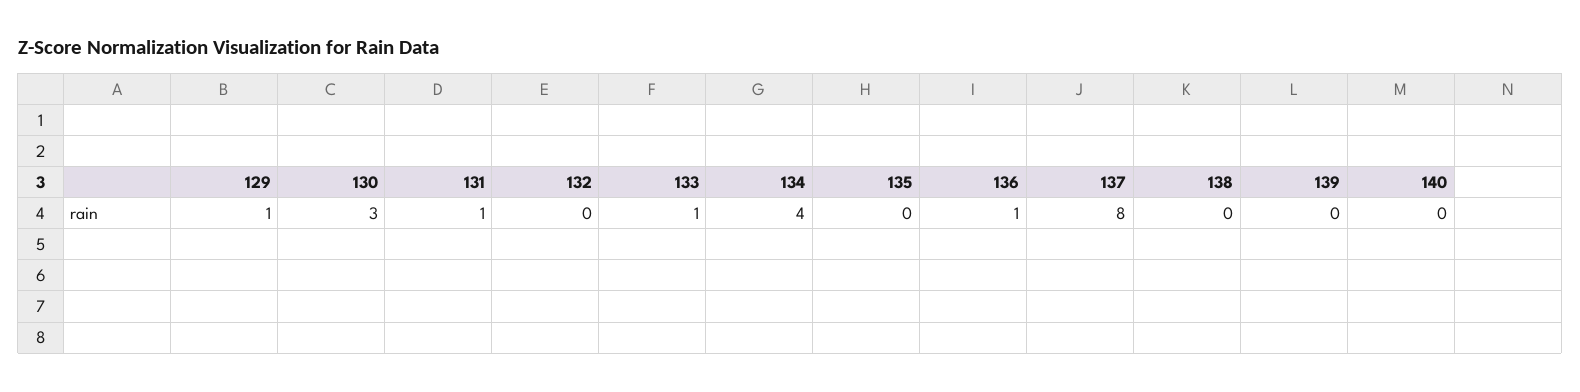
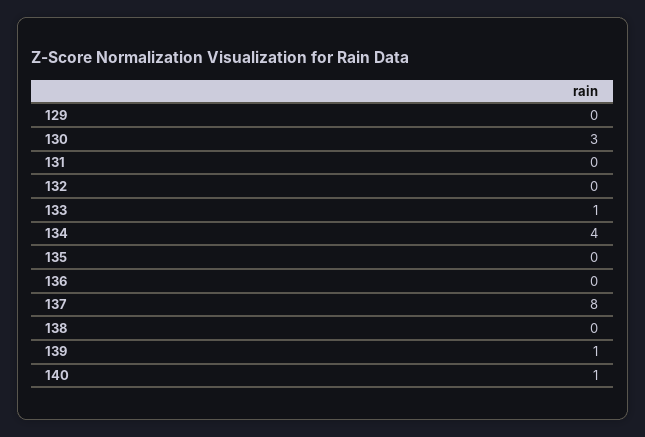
  {
-   "129": 1,
+   "129": 0,
    "130": 3,
-   "131": 1,
+   "131": 0,
    "132": 0,
    "133": 1,
    "134": 4,
    "135": 0,
-   "136": 1,
+   "136": 0,
    "137": 8,
    "138": 0,
-   "139": 0,
+   "139": 1,
-   "140": 0
+   "140": 1
  }

